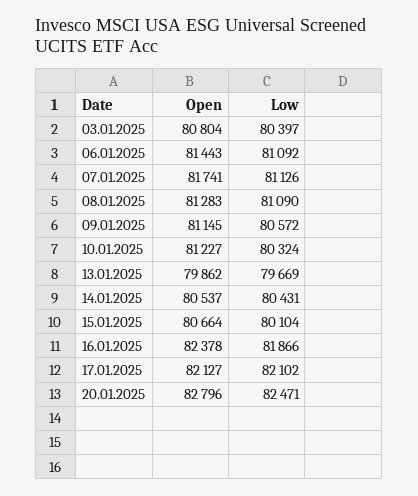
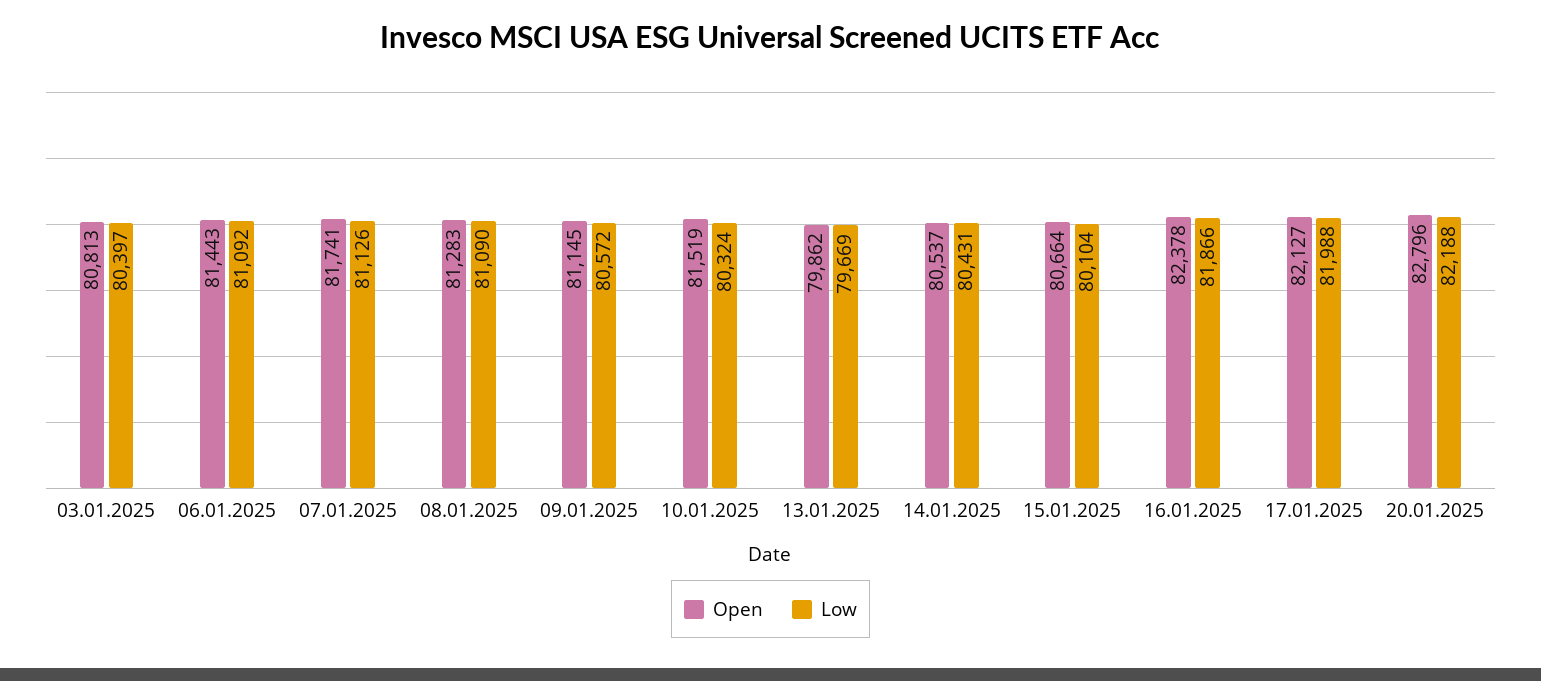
  {
    "Open": {
-     "03.01.2025": 80804,
+     "03.01.2025": 80813,
      "06.01.2025": 81443,
      "07.01.2025": 81741,
      "08.01.2025": 81283,
      "09.01.2025": 81145,
-     "10.01.2025": 81227,
+     "10.01.2025": 81519,
      "13.01.2025": 79862,
      "14.01.2025": 80537,
      "15.01.2025": 80664,
      "16.01.2025": 82378,
      "17.01.2025": 82127,
      "20.01.2025": 82796
    },
    "Low": {
      "03.01.2025": 80397,
      "06.01.2025": 81092,
      "07.01.2025": 81126,
      "08.01.2025": 81090,
      "09.01.2025": 80572,
      "10.01.2025": 80324,
      "13.01.2025": 79669,
      "14.01.2025": 80431,
      "15.01.2025": 80104,
      "16.01.2025": 81866,
-     "17.01.2025": 82102,
+     "17.01.2025": 81988,
-     "20.01.2025": 82471
+     "20.01.2025": 82188
    }
  }

